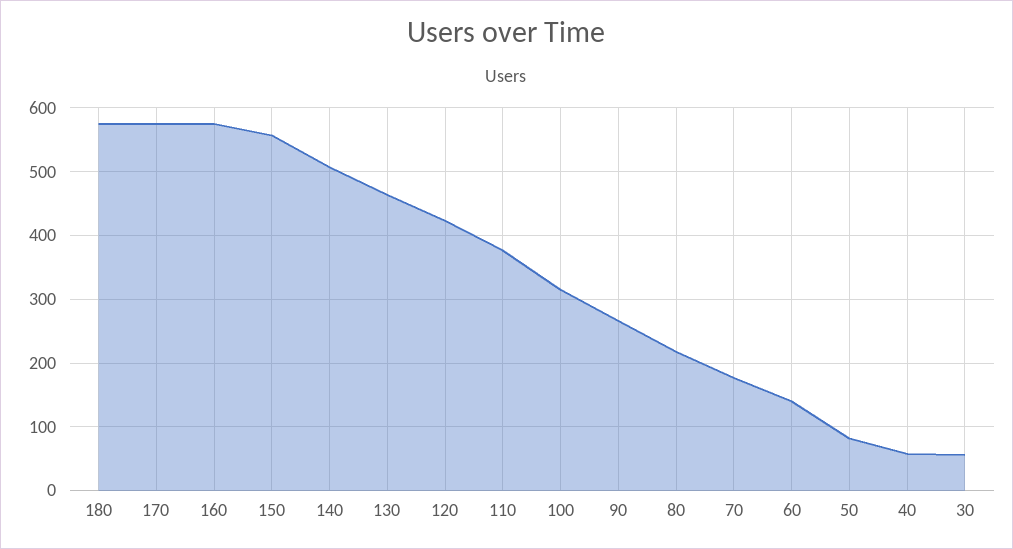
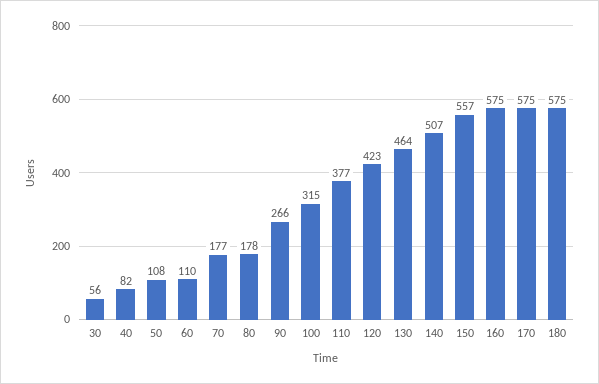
  {
    "180": 575,
    "170": 575,
    "160": 575,
    "150": 557,
    "140": 507,
    "130": 464,
    "120": 423,
    "110": 377,
    "100": 315,
    "90": 266,
-   "80": 220,
+   "80": 178,
    "70": 177,
-   "60": 140,
+   "60": 110,
-   "50": 80,
+   "50": 108,
-   "40": 60,
+   "40": 82,
    "30": 56
  }

